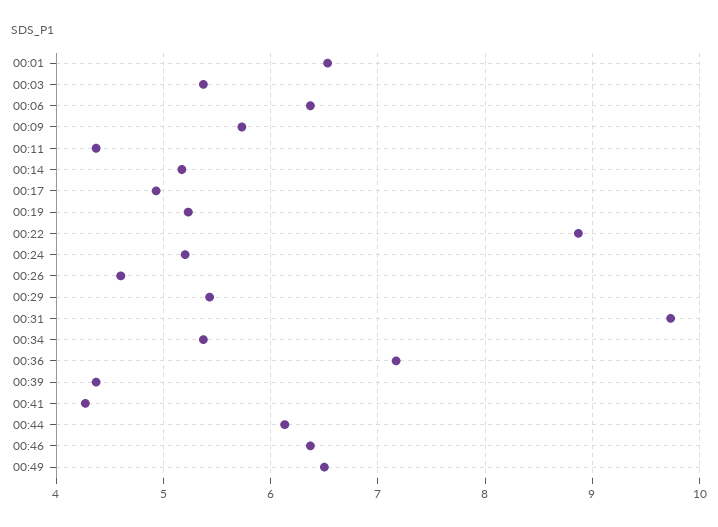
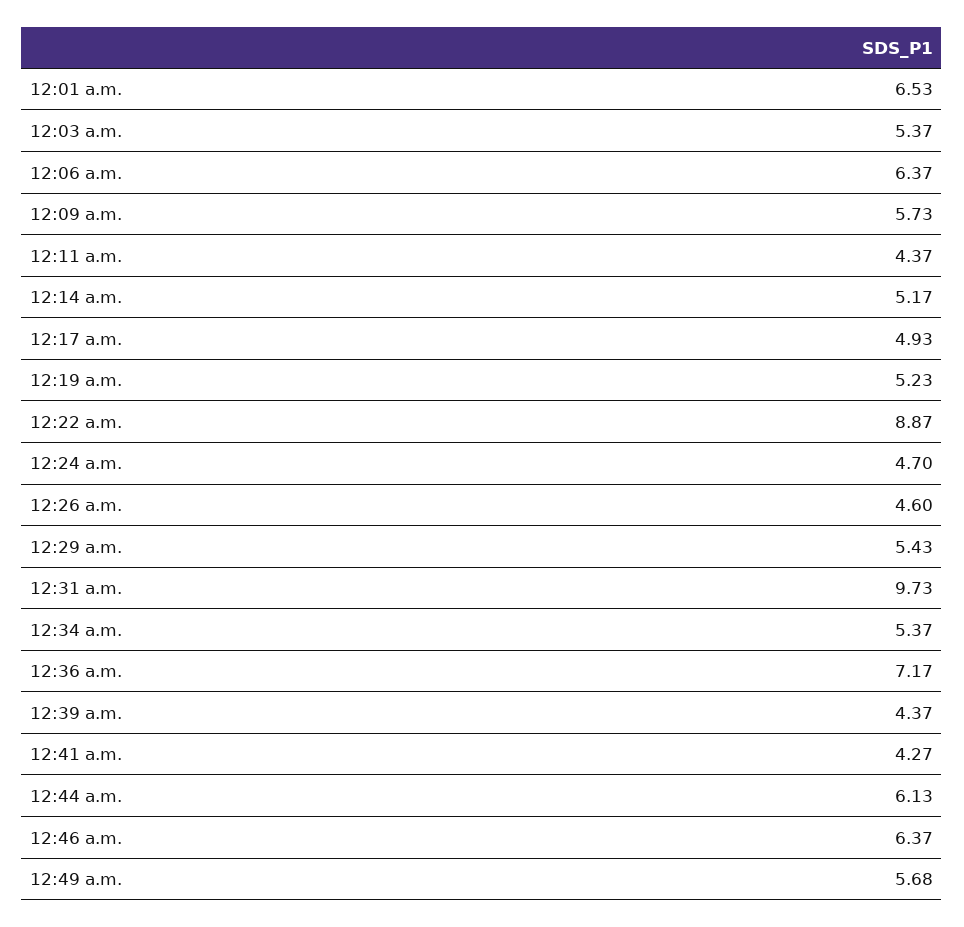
  {
    "00:01": 6.53,
    "00:03": 5.37,
    "00:06": 6.37,
    "00:09": 5.73,
    "00:11": 4.37,
    "00:14": 5.17,
    "00:17": 4.93,
    "00:19": 5.23,
    "00:22": 8.87,
-   "00:24": 5.2,
+   "00:24": 4.7,
    "00:26": 4.6,
    "00:29": 5.43,
    "00:31": 9.73,
    "00:34": 5.37,
    "00:36": 7.17,
    "00:39": 4.37,
    "00:41": 4.27,
    "00:44": 6.13,
    "00:46": 6.37,
-   "00:49": 6.5
+   "00:49": 5.68
  }

